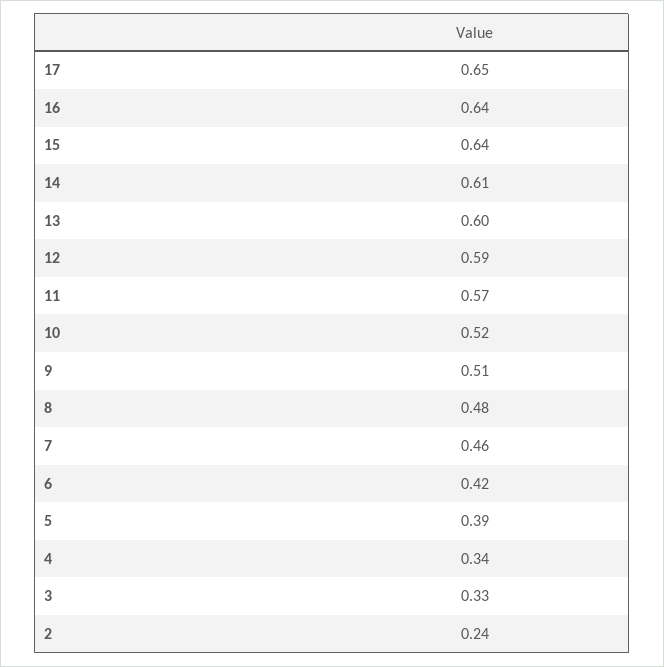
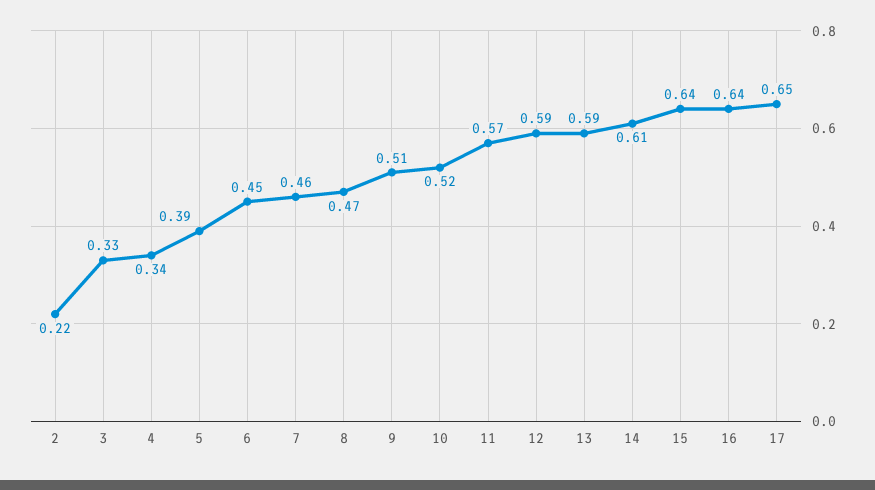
  {
    "17": 0.65,
    "16": 0.64,
    "15": 0.64,
    "14": 0.61,
-   "13": 0.6,
+   "13": 0.59,
    "12": 0.59,
    "11": 0.57,
    "10": 0.52,
    "9": 0.51,
-   "8": 0.48,
+   "8": 0.47,
    "7": 0.46,
-   "6": 0.42,
+   "6": 0.45,
    "5": 0.39,
    "4": 0.34,
    "3": 0.33,
-   "2": 0.24
+   "2": 0.22
  }

